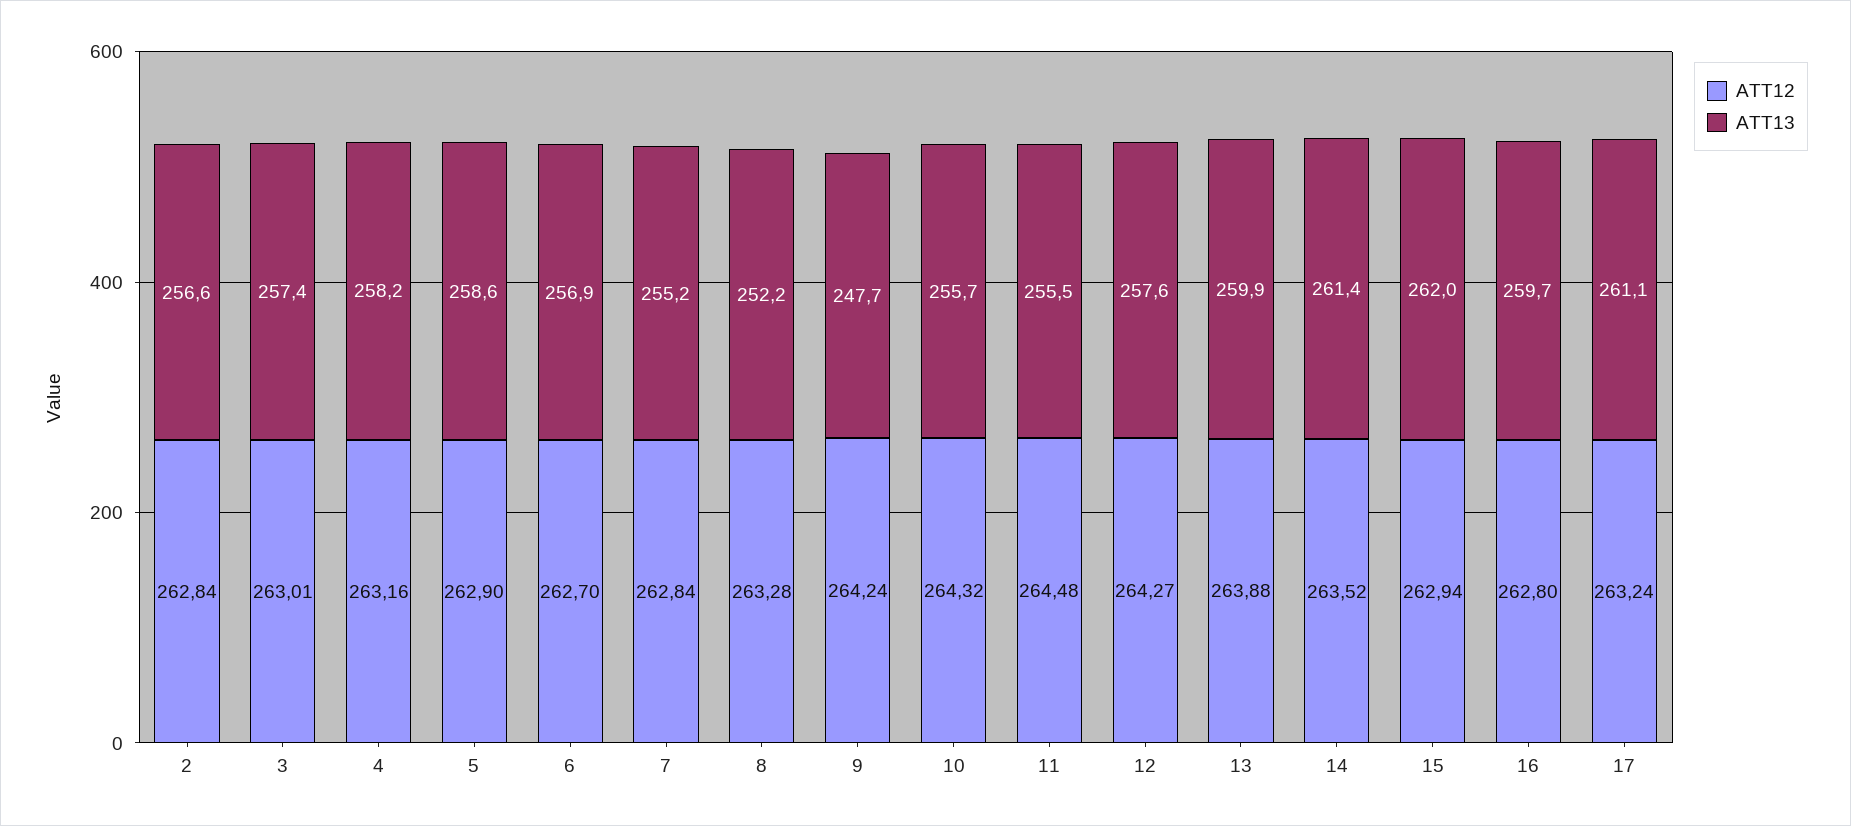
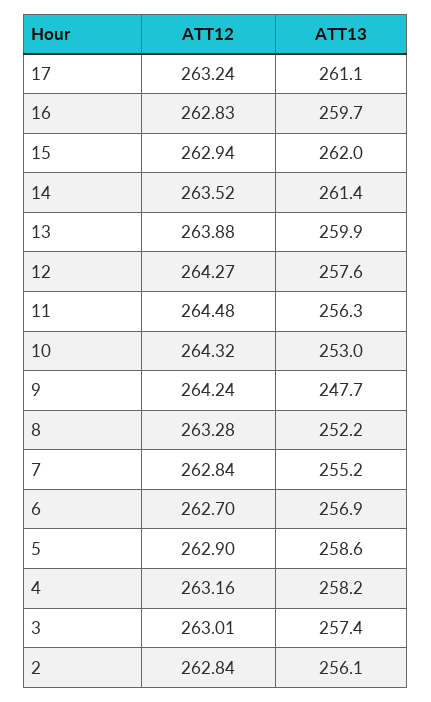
  {
    "ATT12": {
      "2": 262.84,
      "3": 263.01,
      "4": 263.16,
      "5": 262.9,
      "6": 262.7,
      "7": 262.84,
      "8": 263.28,
      "9": 264.24,
      "10": 264.32,
      "11": 264.48,
      "12": 264.27,
      "13": 263.88,
      "14": 263.52,
      "15": 262.94,
-     "16": 262.8,
+     "16": 262.83,
      "17": 263.24
    },
    "ATT13": {
-     "2": 256.6,
+     "2": 256.1,
      "3": 257.4,
      "4": 258.2,
      "5": 258.6,
      "6": 256.9,
      "7": 255.2,
      "8": 252.2,
      "9": 247.7,
-     "10": 255.7,
+     "10": 253,
-     "11": 255.5,
+     "11": 256.3,
      "12": 257.6,
      "13": 259.9,
      "14": 261.4,
      "15": 262,
      "16": 259.7,
      "17": 261.1
    }
  }

